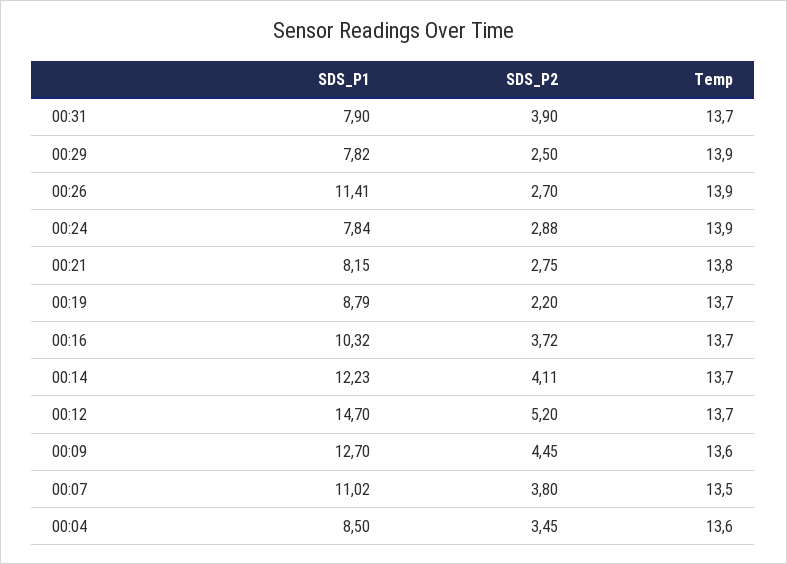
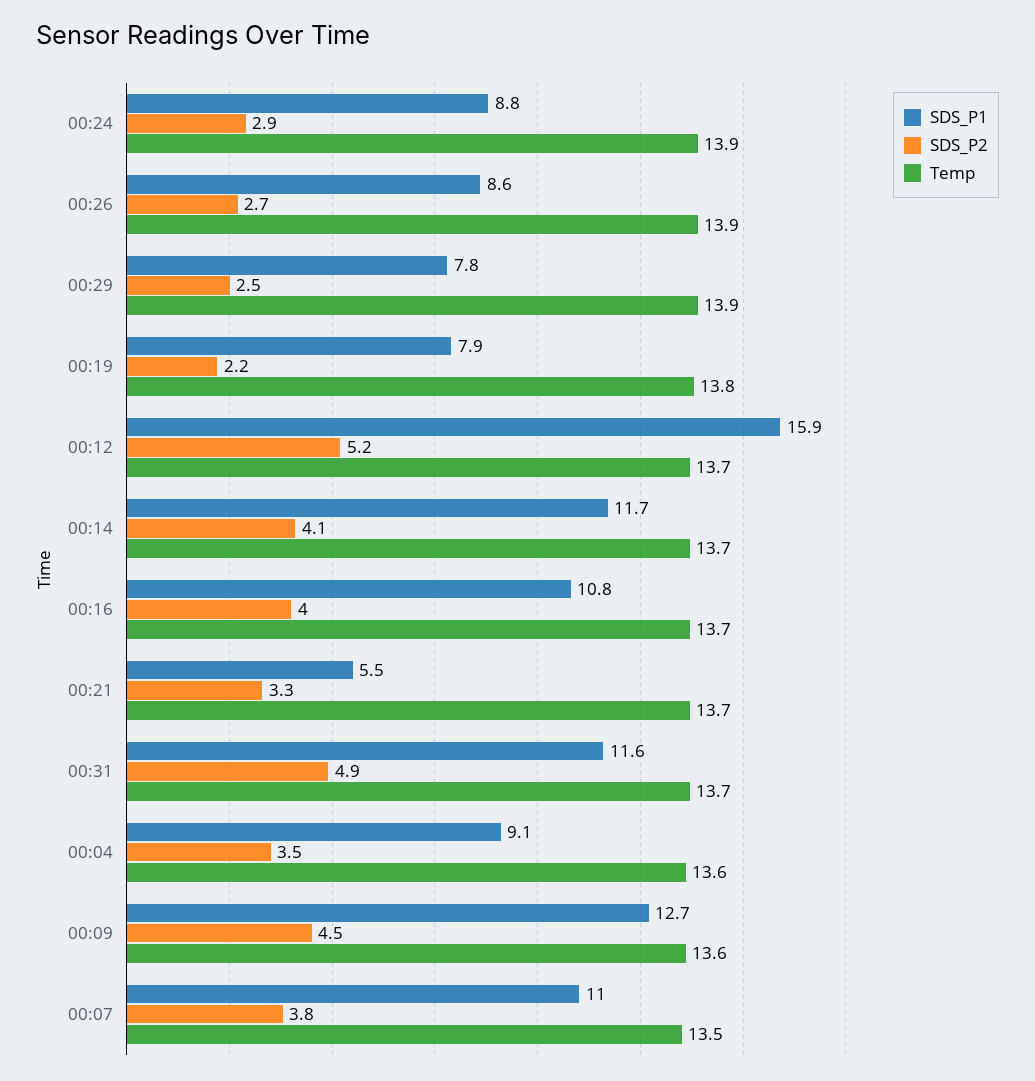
  {
    "SDS_P1": {
-     "00:31": 7.9,
+     "00:31": 11.6,
      "00:29": 7.82,
-     "00:26": 11.41,
+     "00:26": 8.6,
-     "00:24": 7.84,
+     "00:24": 8.8,
-     "00:21": 8.15,
+     "00:21": 5.5,
-     "00:19": 8.79,
+     "00:19": 7.9,
-     "00:16": 10.32,
+     "00:16": 10.8,
-     "00:14": 12.23,
+     "00:14": 11.7,
-     "00:12": 14.7,
+     "00:12": 15.9,
      "00:09": 12.7,
      "00:07": 11.02,
-     "00:04": 8.5
+     "00:04": 9.1
    },
    "SDS_P2": {
-     "00:31": 3.9,
+     "00:31": 4.9,
      "00:29": 2.5,
      "00:26": 2.7,
      "00:24": 2.88,
-     "00:21": 2.75,
+     "00:21": 3.3,
      "00:19": 2.2,
-     "00:16": 3.72,
+     "00:16": 4,
      "00:14": 4.11,
      "00:12": 5.2,
      "00:09": 4.45,
      "00:07": 3.8,
      "00:04": 3.45
    },
    "Temp": {
      "00:31": 13.7,
      "00:29": 13.9,
      "00:26": 13.9,
      "00:24": 13.9,
-     "00:21": 13.8,
+     "00:21": 13.7,
-     "00:19": 13.7,
+     "00:19": 13.8,
      "00:16": 13.7,
      "00:14": 13.7,
      "00:12": 13.7,
      "00:09": 13.6,
      "00:07": 13.5,
      "00:04": 13.6
    }
  }

